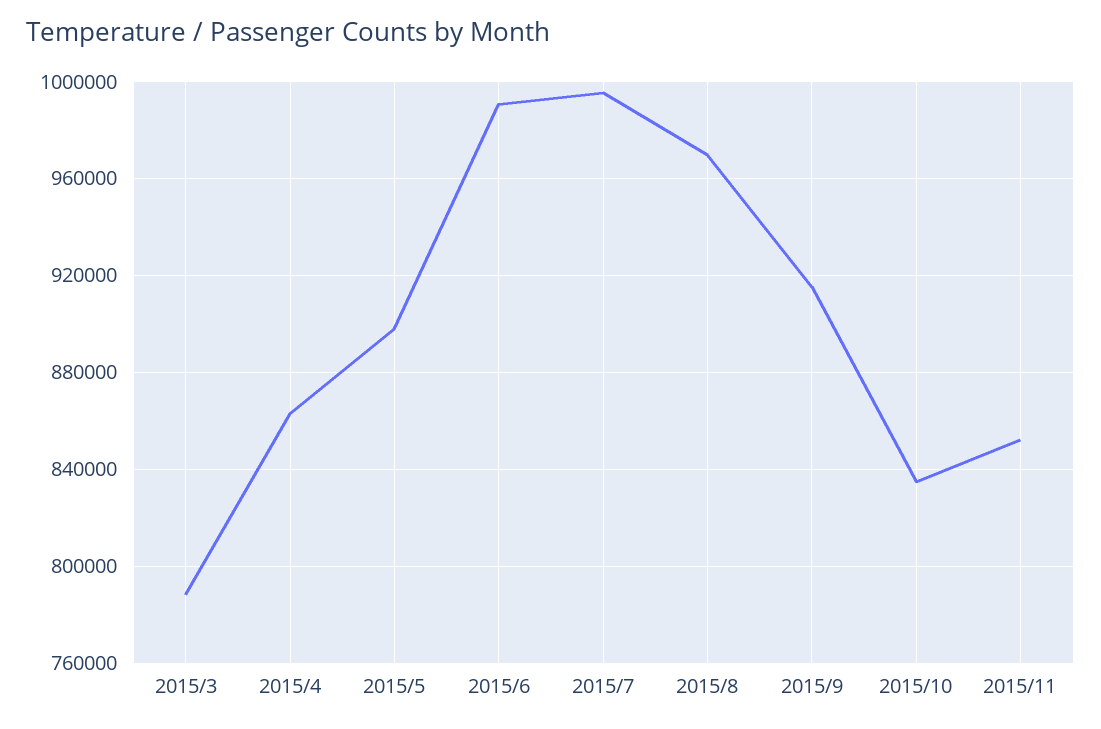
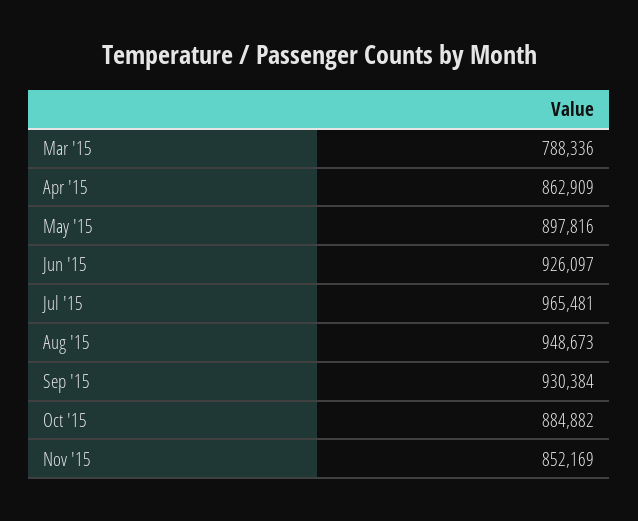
  {
    "2015/3": 788336,
    "2015/4": 862909,
    "2015/5": 897816,
-   "2015/6": 990000,
+   "2015/6": 926097,
-   "2015/7": 995000,
+   "2015/7": 965481,
-   "2015/8": 970000,
+   "2015/8": 948673,
-   "2015/9": 915000,
+   "2015/9": 930384,
-   "2015/10": 835000,
+   "2015/10": 884882,
    "2015/11": 852169
  }

